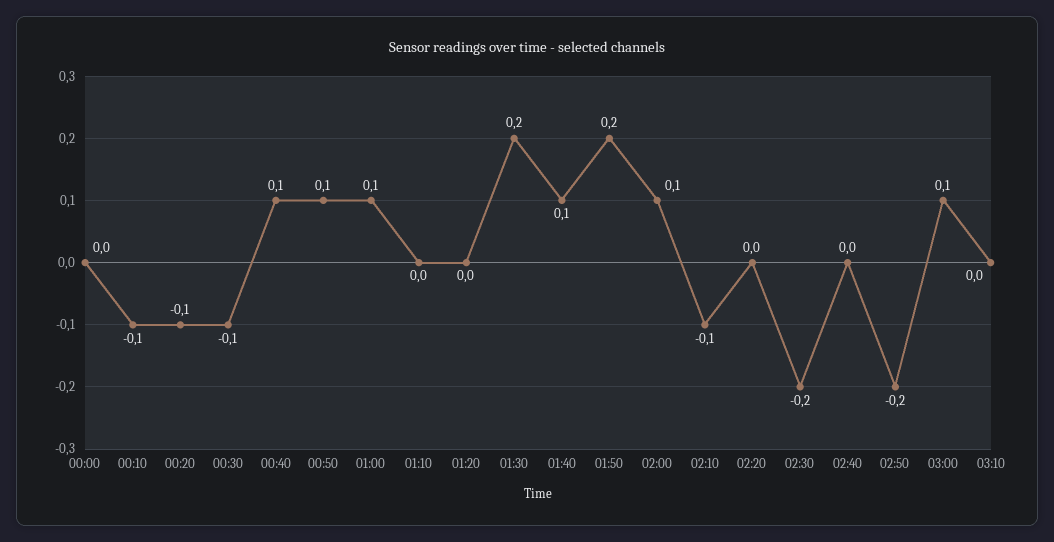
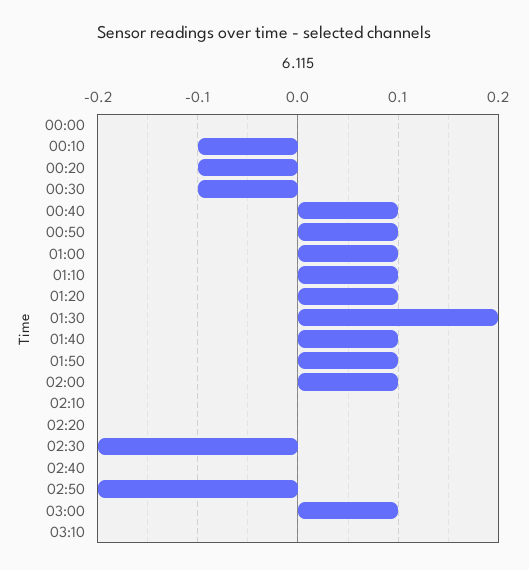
  {
    "00:00": 0,
    "00:10": -0.1,
    "00:20": -0.1,
    "00:30": -0.1,
    "00:40": 0.1,
    "00:50": 0.1,
    "01:00": 0.1,
-   "01:10": 0,
+   "01:10": 0.1,
-   "01:20": 0,
+   "01:20": 0.1,
    "01:30": 0.2,
    "01:40": 0.1,
-   "01:50": 0.2,
+   "01:50": 0.1,
    "02:00": 0.1,
-   "02:10": -0.1,
+   "02:10": 0,
    "02:20": 0,
    "02:30": -0.2,
    "02:40": 0,
    "02:50": -0.2,
    "03:00": 0.1,
    "03:10": 0
  }

